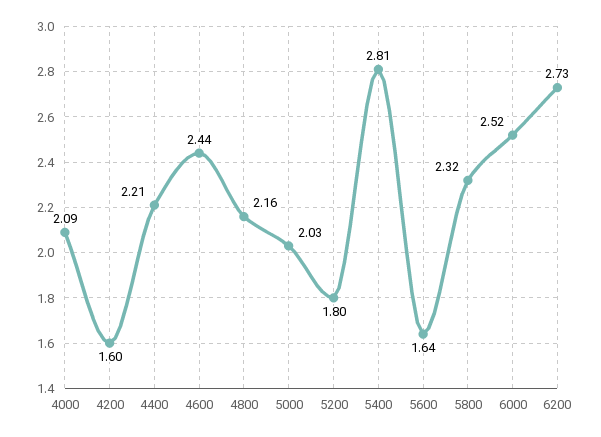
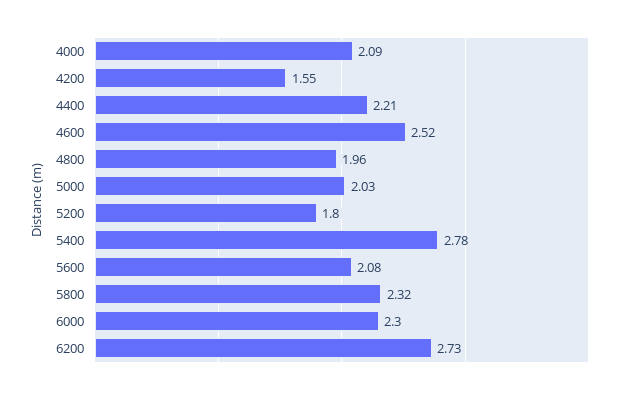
  {
    "4000": 2.09,
-   "4200": 1.6,
+   "4200": 1.55,
    "4400": 2.21,
-   "4600": 2.44,
+   "4600": 2.52,
-   "4800": 2.16,
+   "4800": 1.96,
    "5000": 2.03,
    "5200": 1.8,
-   "5400": 2.81,
+   "5400": 2.78,
-   "5600": 1.64,
+   "5600": 2.08,
    "5800": 2.32,
-   "6000": 2.52,
+   "6000": 2.3,
    "6200": 2.73
  }

